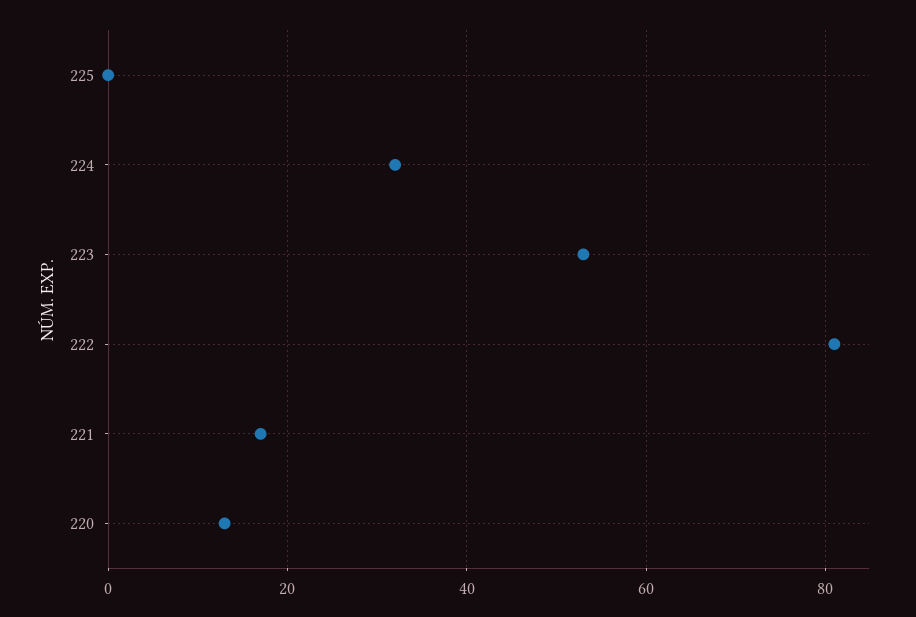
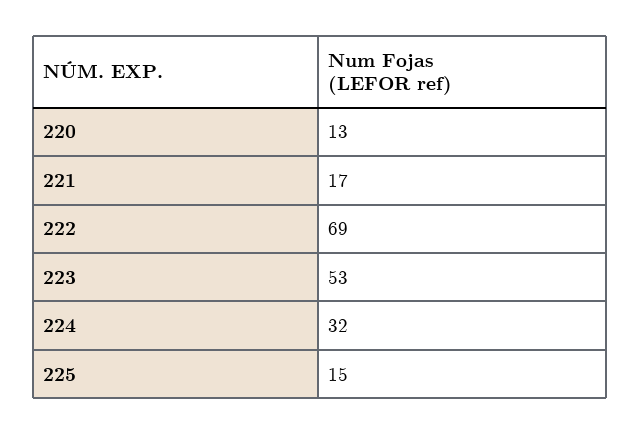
  {
-   "225": 0,
+   "225": 15,
    "224": 32,
    "223": 53,
-   "222": 80,
+   "222": 69,
    "221": 17,
    "220": 13
  }

